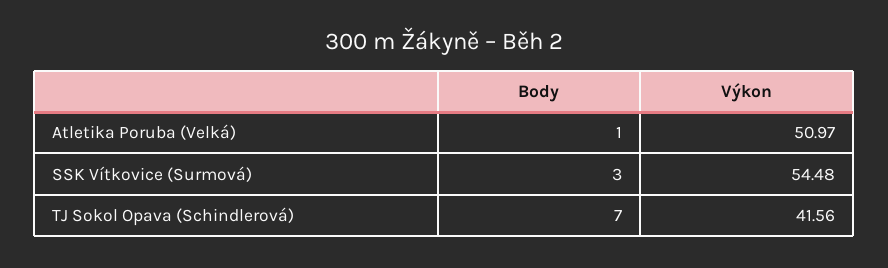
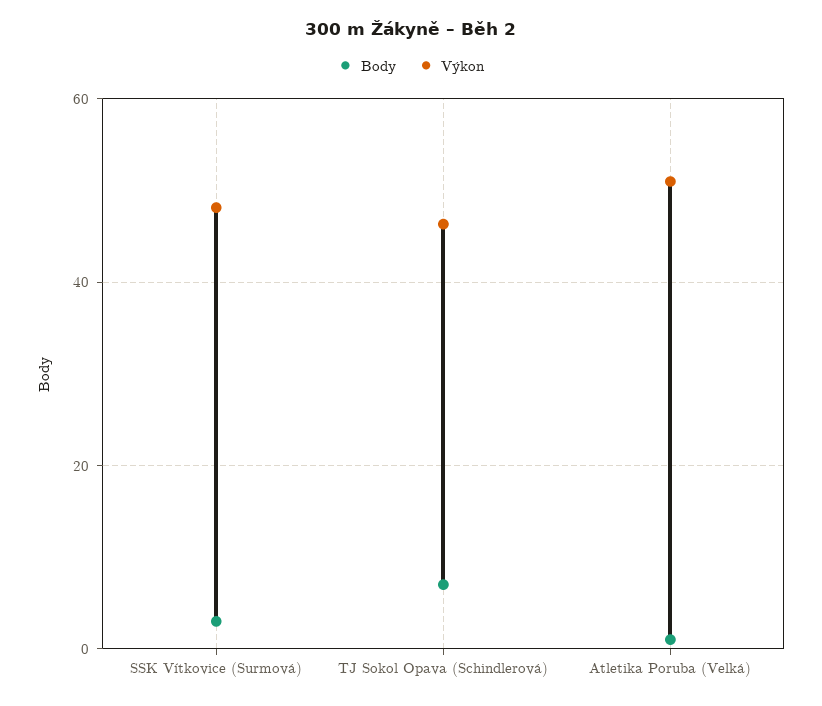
  {
    "Body": {
      "Atletika Poruba (Velká)": 1,
      "SSK Vítkovice (Surmová)": 3,
      "TJ Sokol Opava (Schindlerová)": 7
    },
    "Výkon": {
      "Atletika Poruba (Velká)": 50.97,
-     "SSK Vítkovice (Surmová)": 54.48,
+     "SSK Vítkovice (Surmová)": 48,
-     "TJ Sokol Opava (Schindlerová)": 41.56
+     "TJ Sokol Opava (Schindlerová)": 46
    }
  }

